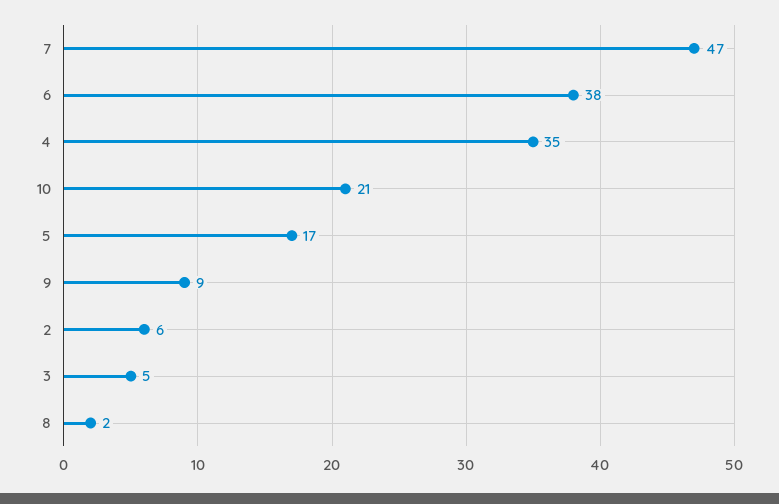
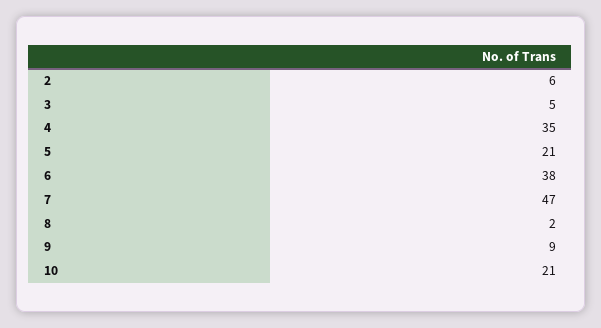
  {
    "7": 47,
    "6": 38,
    "4": 35,
    "10": 21,
-   "5": 17,
+   "5": 21,
    "9": 9,
    "2": 6,
    "3": 5,
    "8": 2
  }

